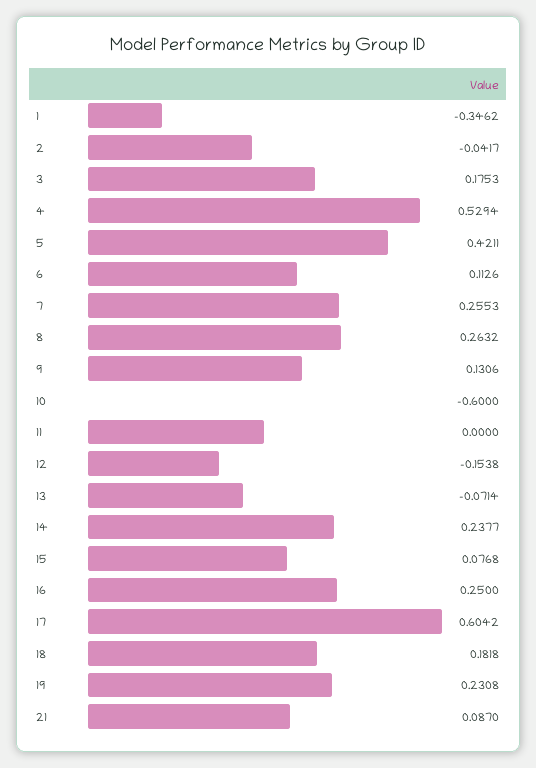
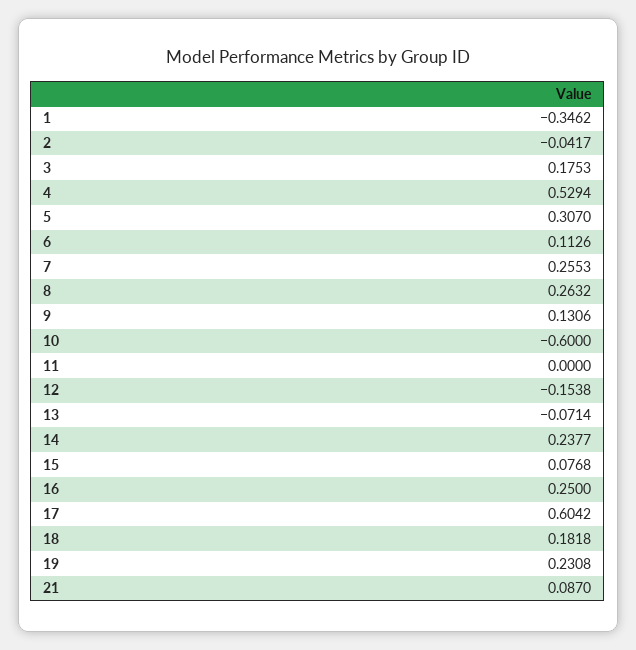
  {
    "1": -0.3462,
    "2": -0.0417,
    "3": 0.1753,
    "4": 0.5294,
-   "5": 0.4211,
+   "5": 0.307,
    "6": 0.1126,
    "7": 0.2553,
    "8": 0.2632,
    "9": 0.1306,
    "10": -0.6,
    "11": 0,
    "12": -0.1538,
    "13": -0.0714,
    "14": 0.2377,
    "15": 0.0768,
    "16": 0.25,
    "17": 0.6042,
    "18": 0.1818,
    "19": 0.2308,
    "21": 0.087
  }

